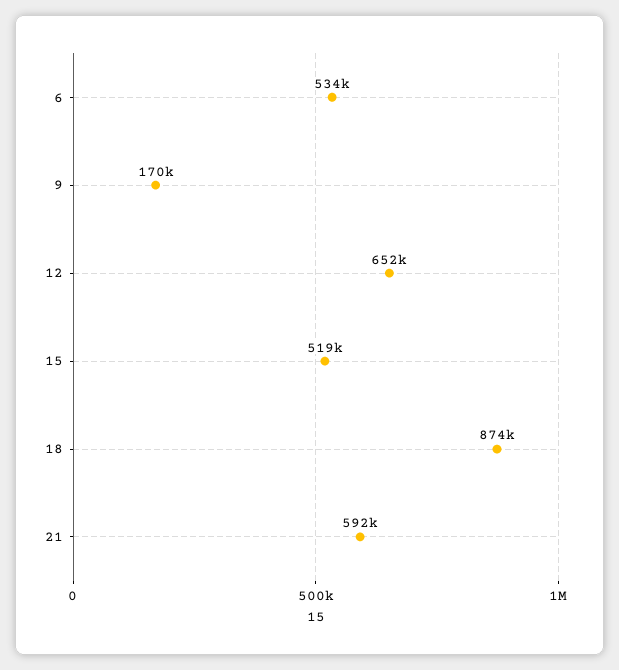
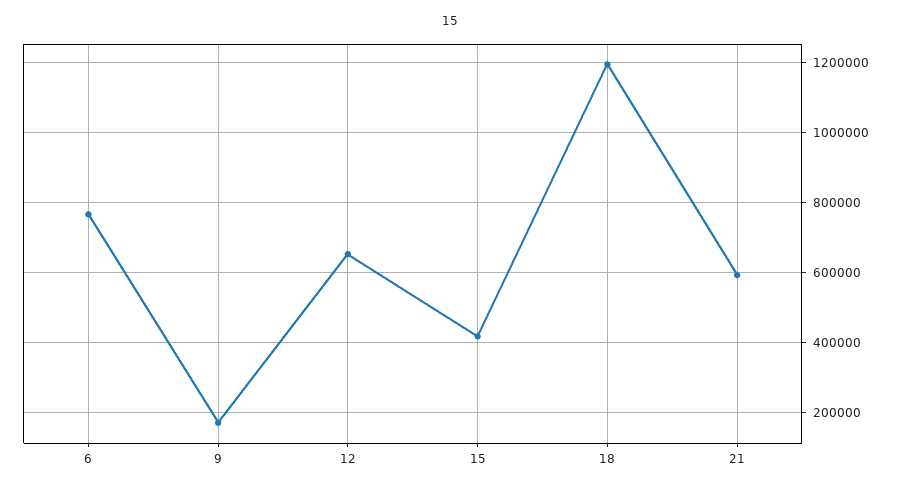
  {
-   "6": 534000,
+   "6": 760000,
    "9": 170000,
    "12": 652000,
-   "15": 519000,
+   "15": 420000,
-   "18": 874000,
+   "18": 1200000,
    "21": 592000
  }

